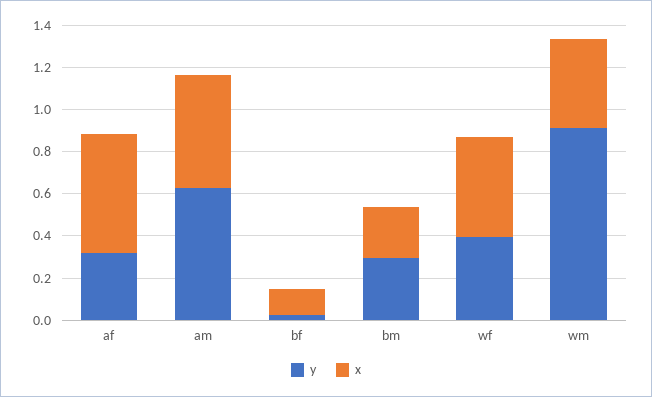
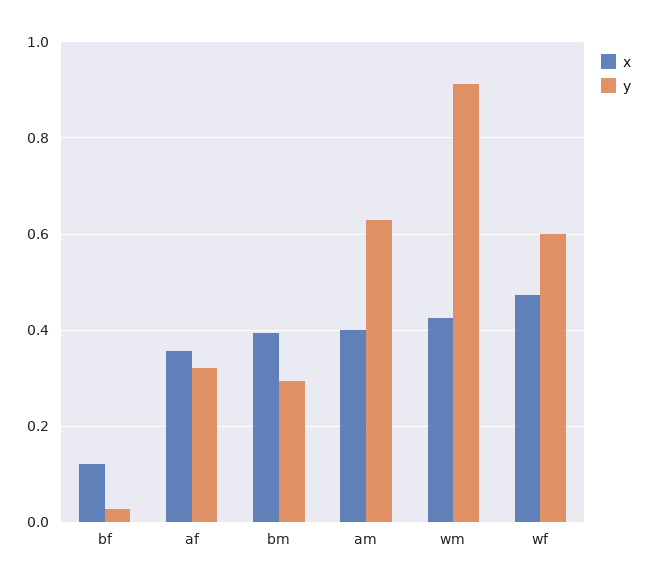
  {
    "y": {
      "af": 0.32,
      "am": 0.62,
      "bf": 0.02,
      "bm": 0.3,
-     "wf": 0.4,
+     "wf": 0.6,
      "wm": 0.92
    },
    "x": {
-     "af": 0.55,
+     "af": 0.36,
-     "am": 0.55,
+     "am": 0.4,
      "bf": 0.12,
-     "bm": 0.25,
+     "bm": 0.4,
      "wf": 0.48,
      "wm": 0.42
    }
  }

